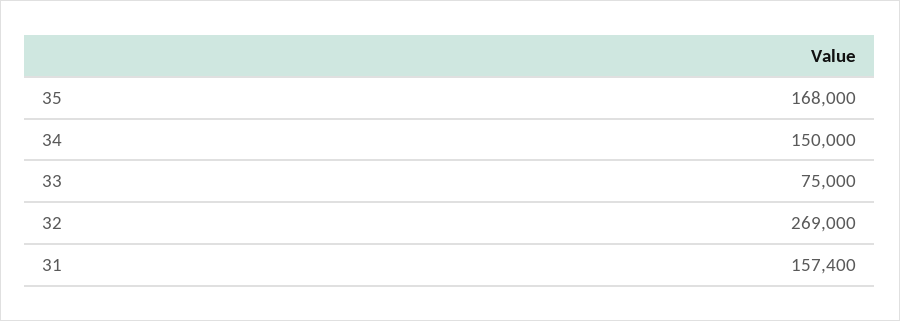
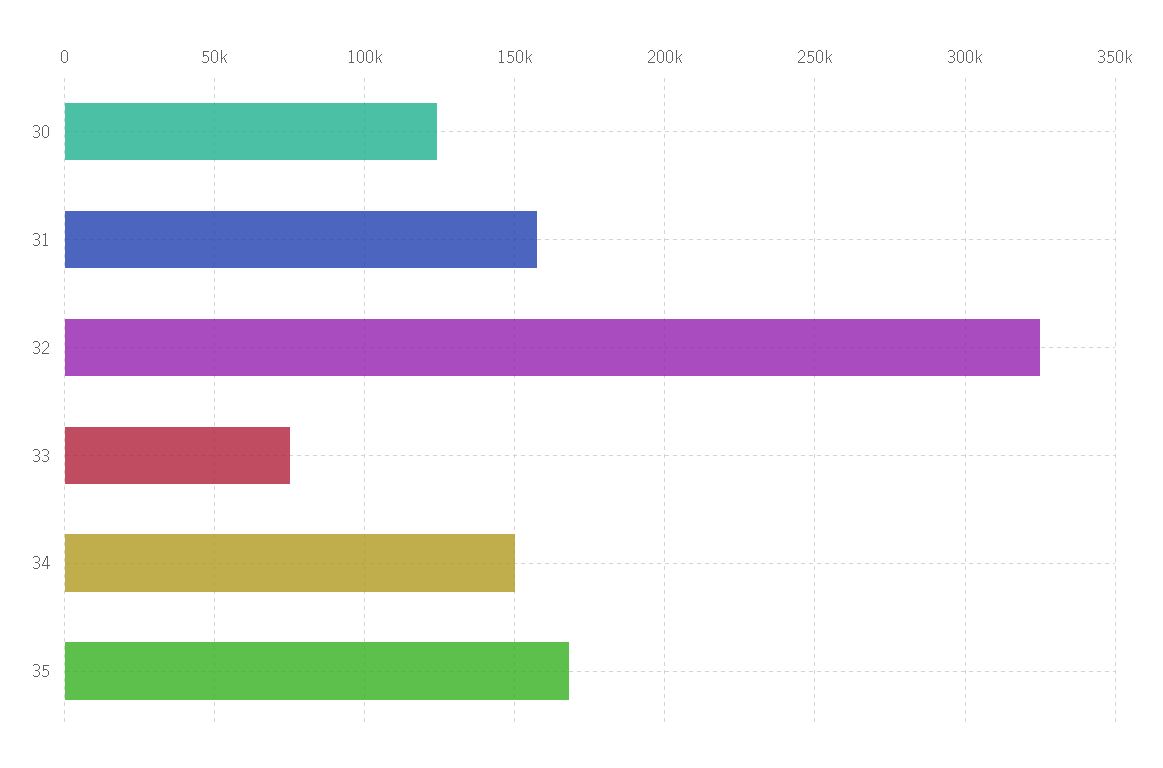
  {
    "35": 168000,
    "34": 150000,
    "33": 75000,
-   "32": 269000,
+   "32": 325000,
-   "31": 157400
+   "31": 157400,
+   "30": 125000
  }

